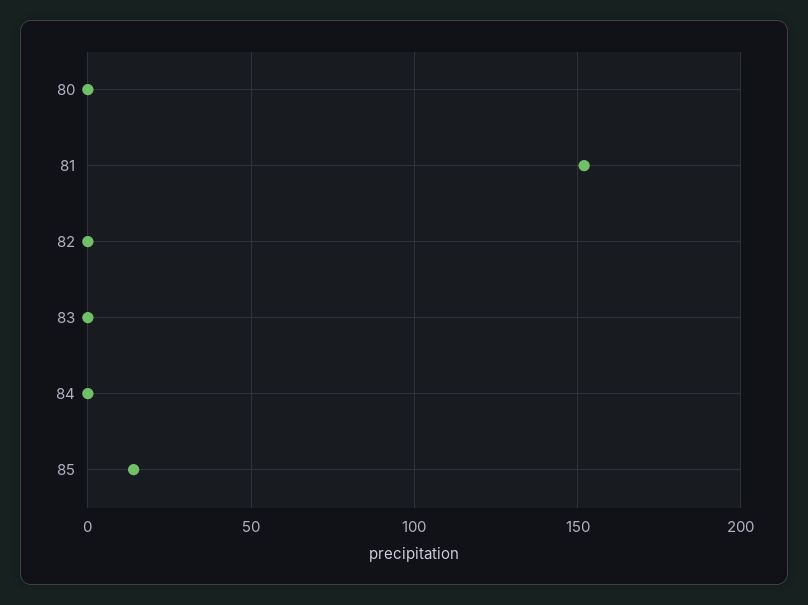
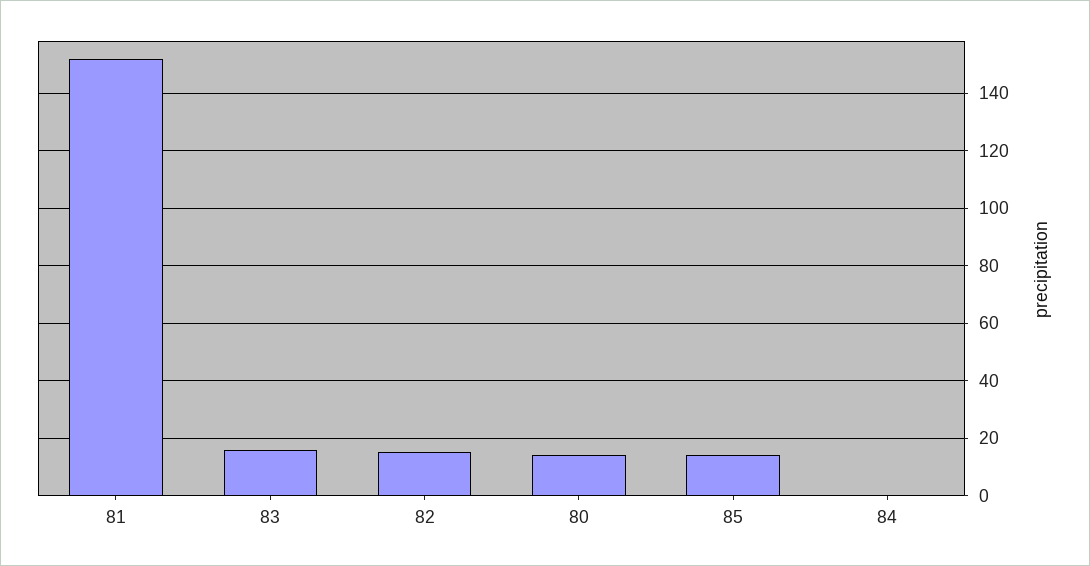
  {
-   "80": 0,
+   "80": 15,
    "81": 150,
-   "82": 0,
+   "82": 15,
-   "83": 0,
+   "83": 15,
    "84": 0,
    "85": 15
  }

